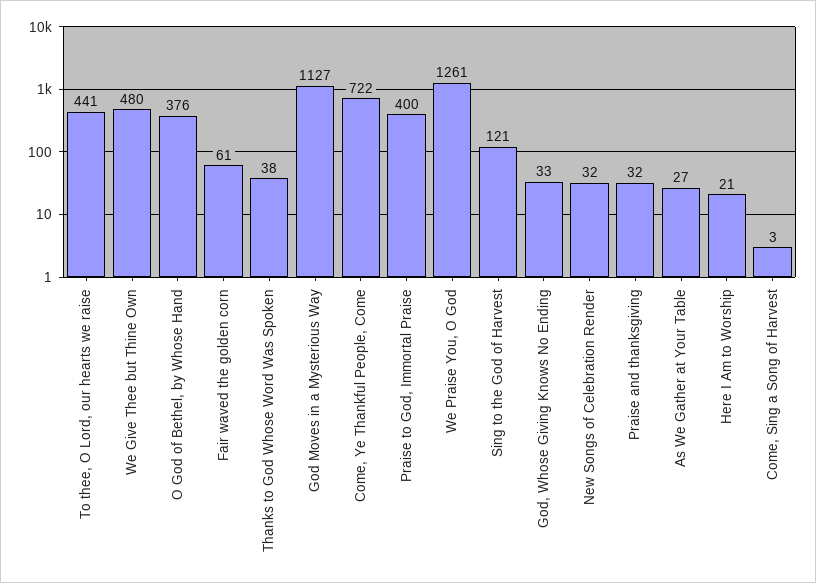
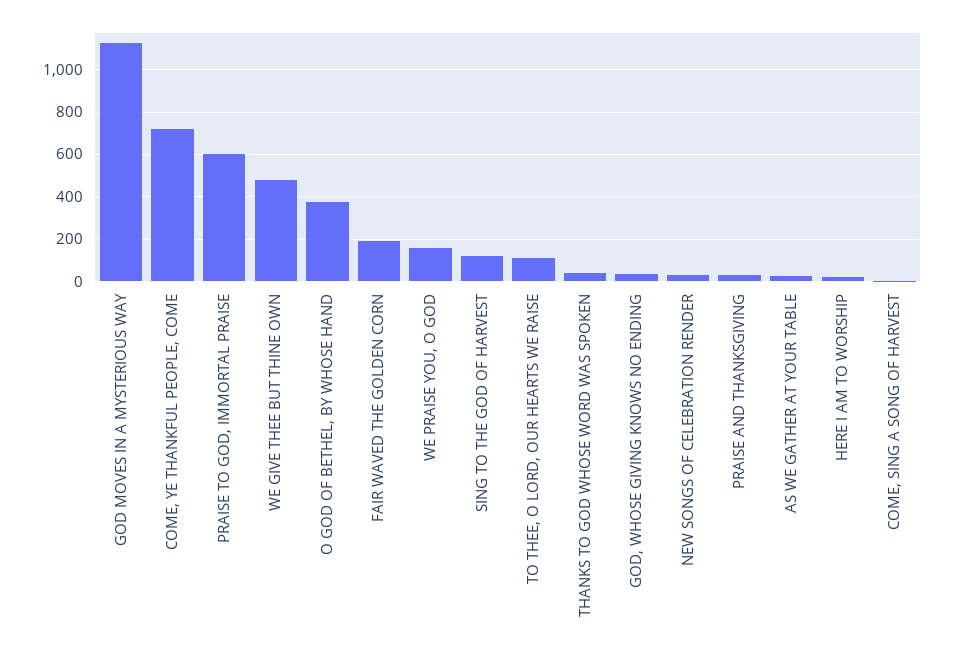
  {
-   "To thee, O Lord, our hearts we raise": 441,
+   "To thee, O Lord, our hearts we raise": 100,
    "We Give Thee but Thine Own": 480,
    "O God of Bethel, by Whose Hand": 376,
-   "Fair waved the golden corn": 61,
+   "Fair waved the golden corn": 200,
    "Thanks to God Whose Word Was Spoken": 38,
    "God Moves in a Mysterious Way": 1127,
    "Come, Ye Thankful People, Come": 722,
-   "Praise to God, Immortal Praise": 400,
+   "Praise to God, Immortal Praise": 600,
-   "We Praise You, O God": 1261,
+   "We Praise You, O God": 150,
    "Sing to the God of Harvest": 121,
    "God, Whose Giving Knows No Ending": 33,
    "New Songs of Celebration Render": 32,
    "Praise and thanksgiving": 32,
    "As We Gather at Your Table": 27,
    "Here I Am to Worship": 21,
    "Come, Sing a Song of Harvest": 3
  }

